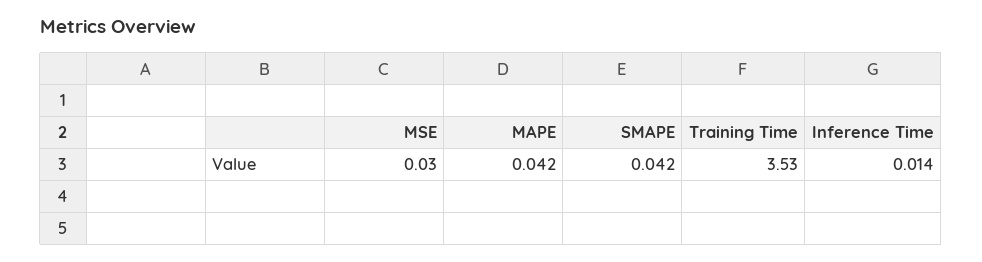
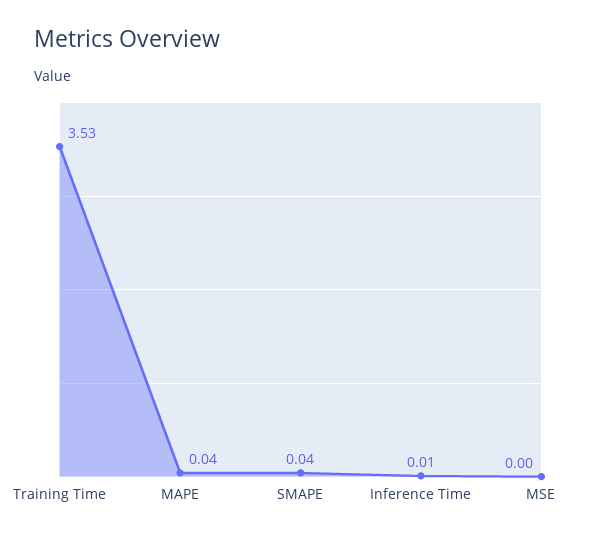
  {
-   "MSE": 0.03,
+   "MSE": 0,
    "MAPE": 0.042,
    "SMAPE": 0.042,
    "Training Time": 3.53,
    "Inference Time": 0.014
  }

